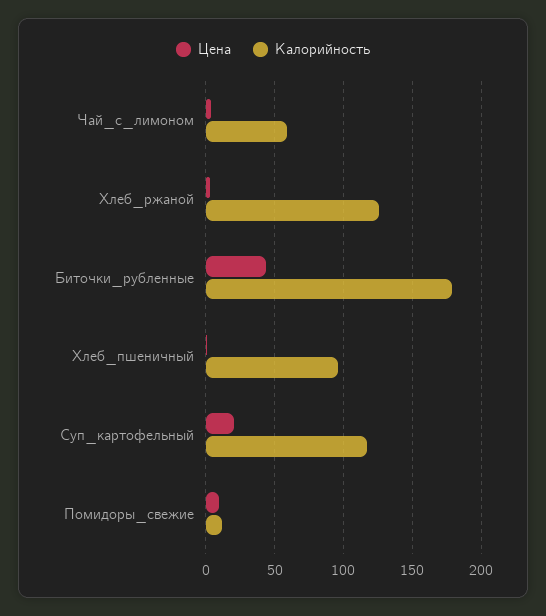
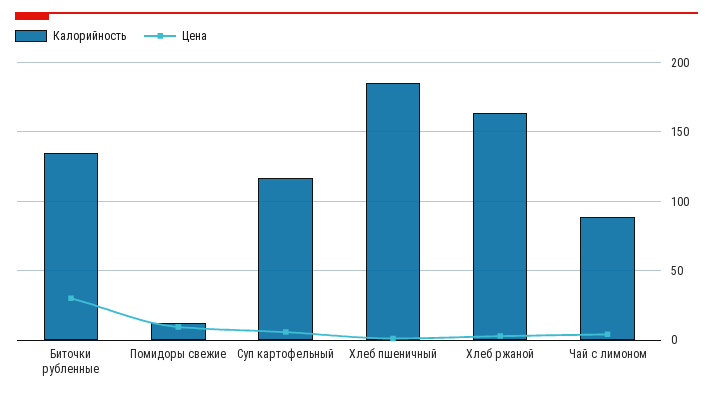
  {
    "Цена": {
      "Чай_с_лимоном": 5,
      "Хлеб_ржаной": 5,
-     "Биточки_рубленные": 45,
+     "Биточки_рубленные": 30,
      "Хлеб_пшеничный": 0,
-     "Суп_картофельный": 20,
+     "Суп_картофельный": 5,
      "Помидоры_свежие": 10
    },
    "Калорийность": {
-     "Чай_с_лимоном": 60,
+     "Чай_с_лимоном": 90,
-     "Хлеб_ржаной": 125,
+     "Хлеб_ржаной": 165,
-     "Биточки_рубленные": 180,
+     "Биточки_рубленные": 135,
-     "Хлеб_пшеничный": 95,
+     "Хлеб_пшеничный": 185,
      "Суп_картофельный": 115,
      "Помидоры_свежие": 10
    }
  }

